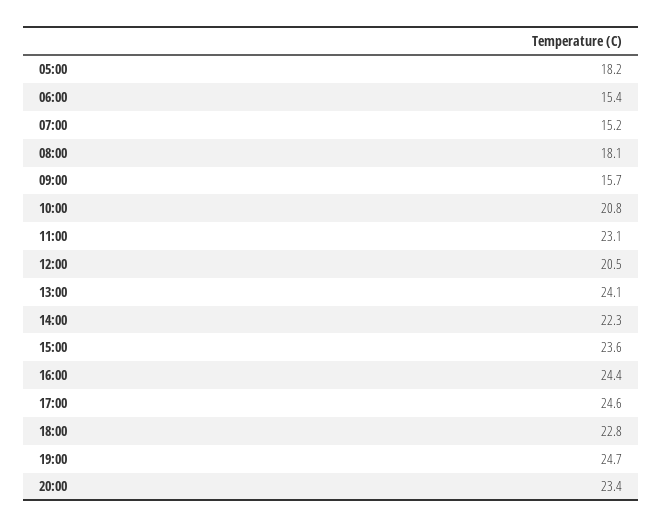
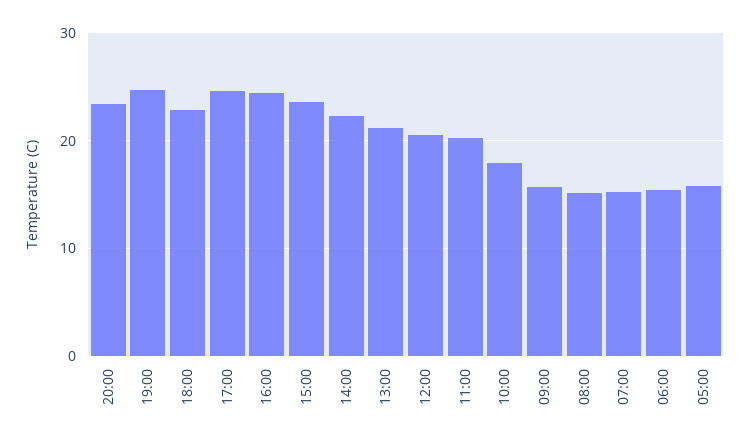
  {
-   "05:00": 18.2,
+   "05:00": 16,
    "06:00": 15.4,
    "07:00": 15.2,
-   "08:00": 18.1,
+   "08:00": 15,
    "09:00": 15.7,
-   "10:00": 20.8,
+   "10:00": 18,
-   "11:00": 23.1,
+   "11:00": 20,
    "12:00": 20.5,
-   "13:00": 24.1,
+   "13:00": 21,
    "14:00": 22.3,
    "15:00": 23.6,
    "16:00": 24.4,
    "17:00": 24.6,
    "18:00": 22.8,
    "19:00": 24.7,
    "20:00": 23.4
  }

